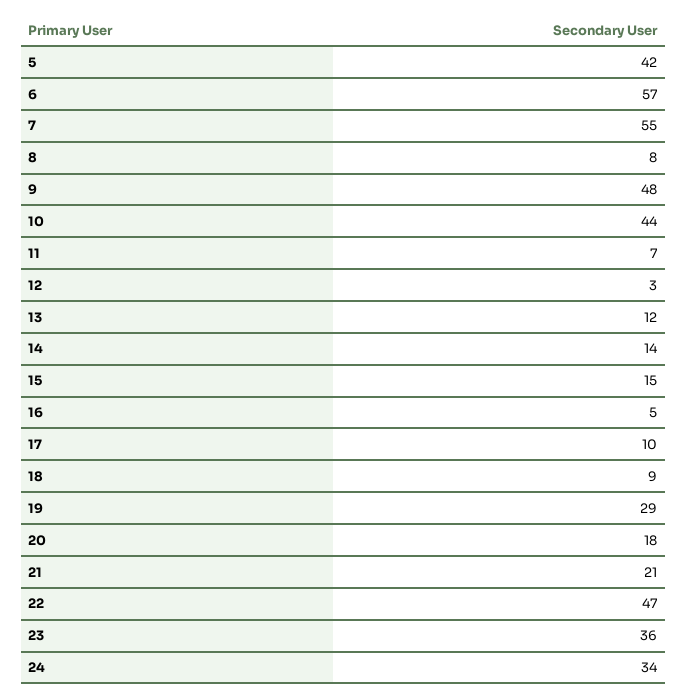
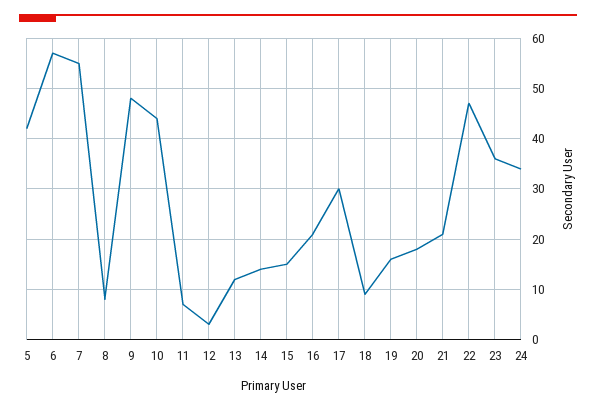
  {
    "5": 42,
    "6": 57,
    "7": 55,
    "8": 8,
    "9": 48,
    "10": 44,
    "11": 7,
    "12": 3,
    "13": 12,
    "14": 14,
    "15": 15,
-   "16": 5,
+   "16": 20,
-   "17": 10,
+   "17": 30,
    "18": 9,
-   "19": 29,
+   "19": 15,
    "20": 18,
    "21": 21,
    "22": 47,
    "23": 36,
    "24": 34
  }

